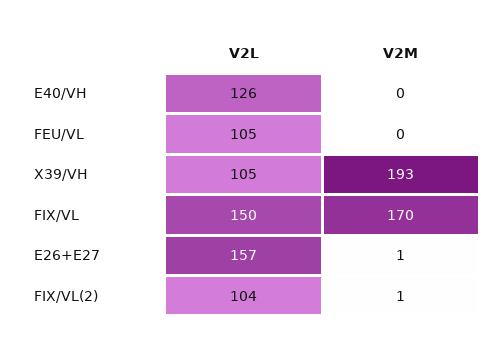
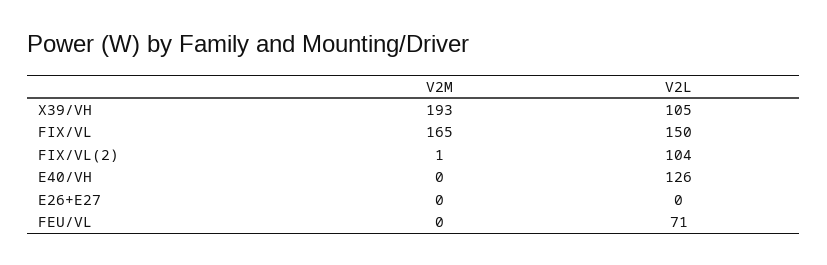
  {
    "V2L": {
      "E40/VH": 126,
-     "FEU/VL": 105,
+     "FEU/VL": 71,
      "X39/VH": 105,
      "FIX/VL": 150,
-     "E26+E27": 157,
+     "E26+E27": 0,
      "FIX/VL(2)": 104
    },
    "V2M": {
      "E40/VH": 0,
      "FEU/VL": 0,
      "X39/VH": 193,
-     "FIX/VL": 170,
+     "FIX/VL": 165,
-     "E26+E27": 1,
+     "E26+E27": 0,
      "FIX/VL(2)": 1
    }
  }

